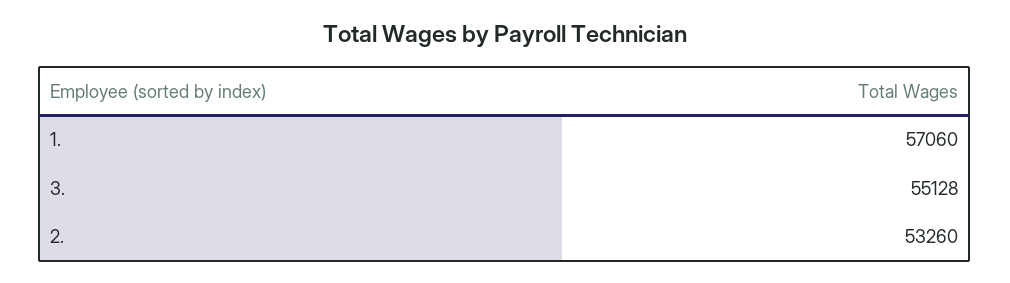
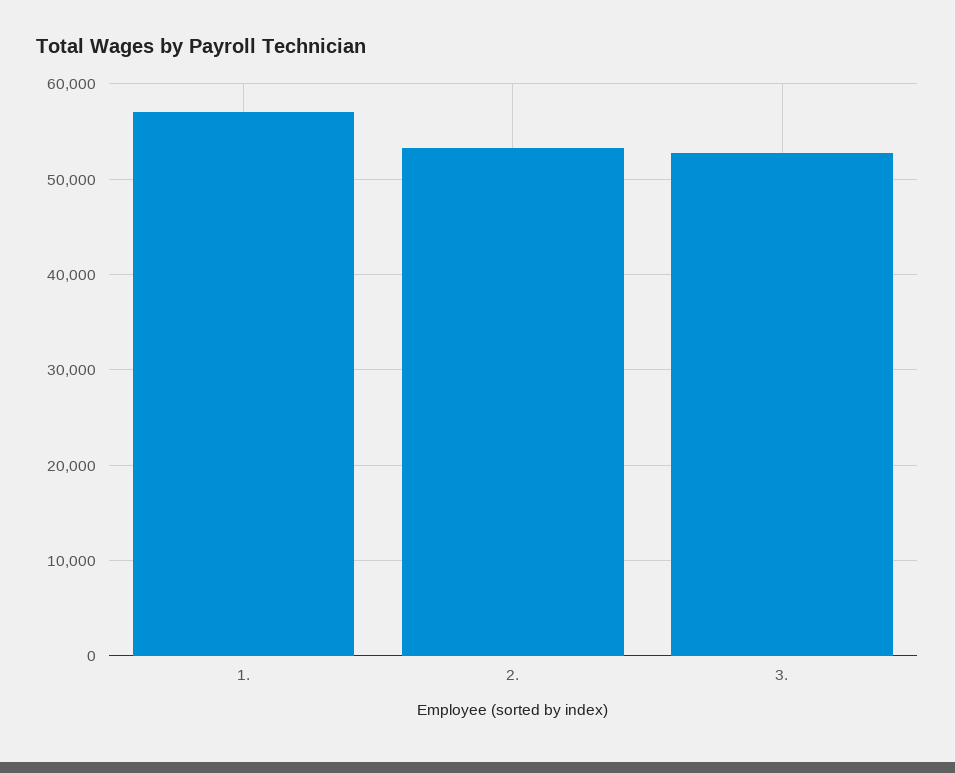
  {
    "1.": 57060,
-   "3.": 55128,
+   "3.": 53000,
    "2.": 53260
  }

